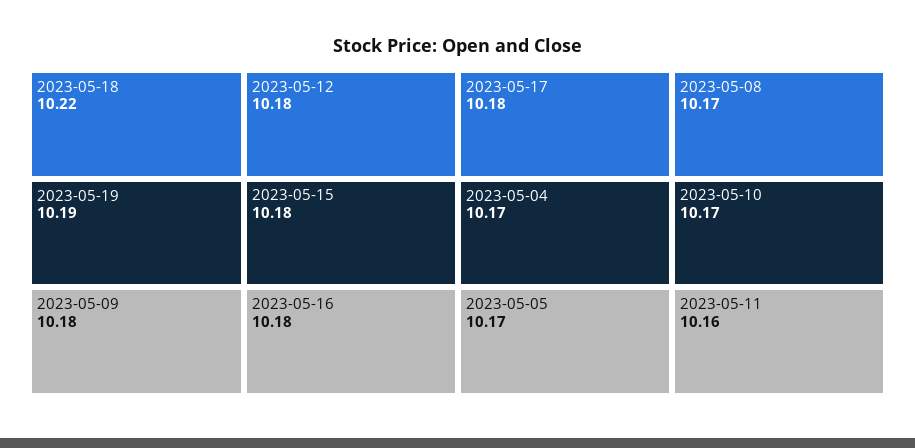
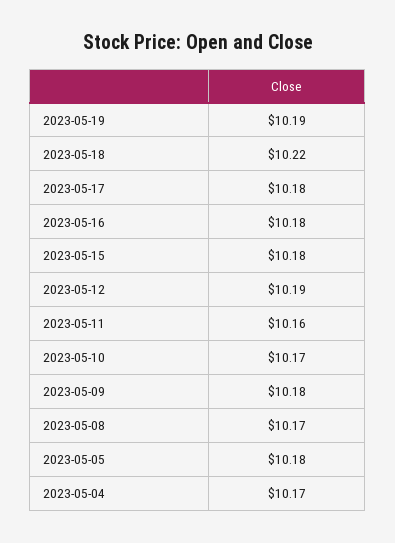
  {
    "2023-05-18": 10.22,
    "2023-05-19": 10.19,
    "2023-05-09": 10.18,
-   "2023-05-12": 10.18,
+   "2023-05-12": 10.19,
    "2023-05-15": 10.18,
    "2023-05-16": 10.18,
    "2023-05-17": 10.18,
    "2023-05-04": 10.17,
-   "2023-05-05": 10.17,
+   "2023-05-05": 10.18,
    "2023-05-08": 10.17,
    "2023-05-10": 10.17,
    "2023-05-11": 10.16
  }

